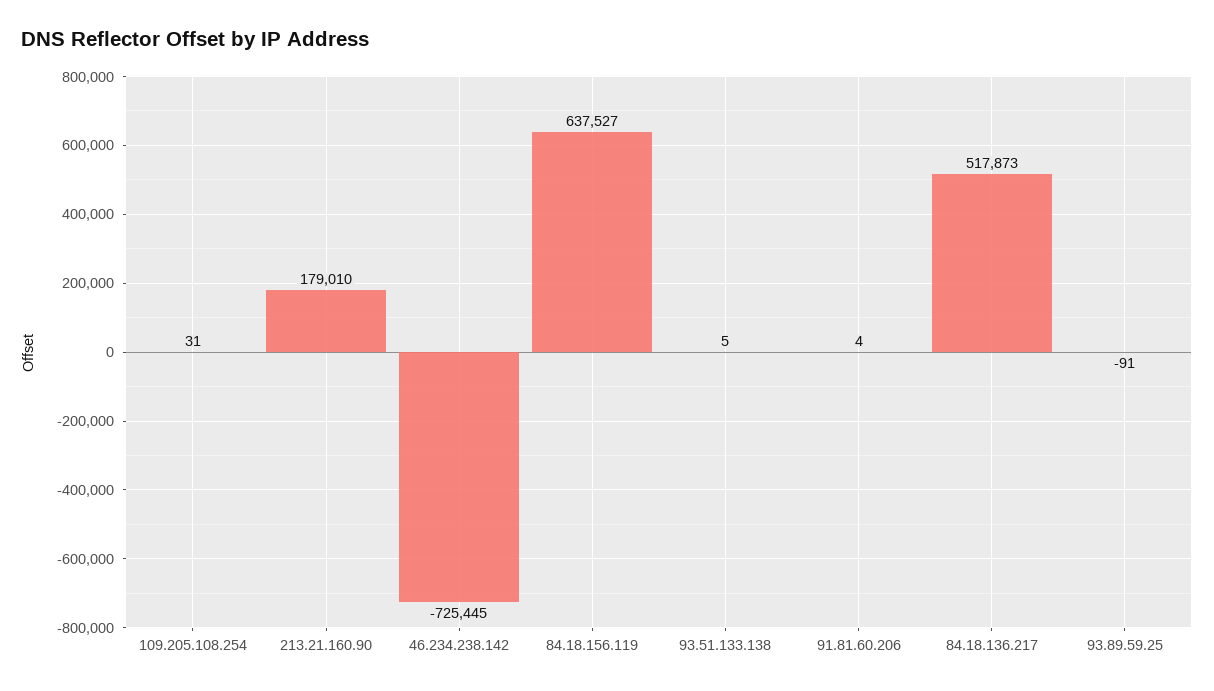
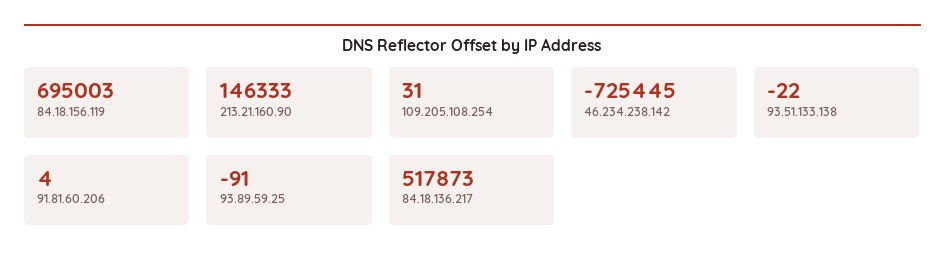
  {
    "109.205.108.254": 31,
-   "213.21.160.90": 179010,
+   "213.21.160.90": 146333,
    "46.234.238.142": -725445,
-   "84.18.156.119": 637527,
+   "84.18.156.119": 695003,
-   "93.51.133.138": 5,
+   "93.51.133.138": -22,
    "91.81.60.206": 4,
    "84.18.136.217": 517873,
    "93.89.59.25": -91
  }

